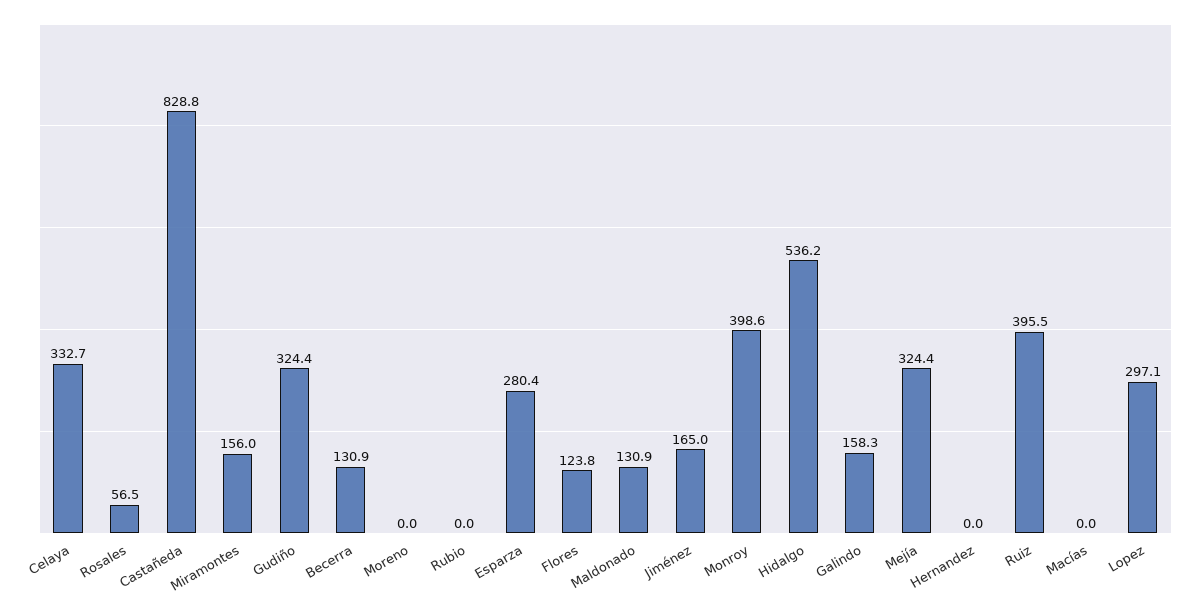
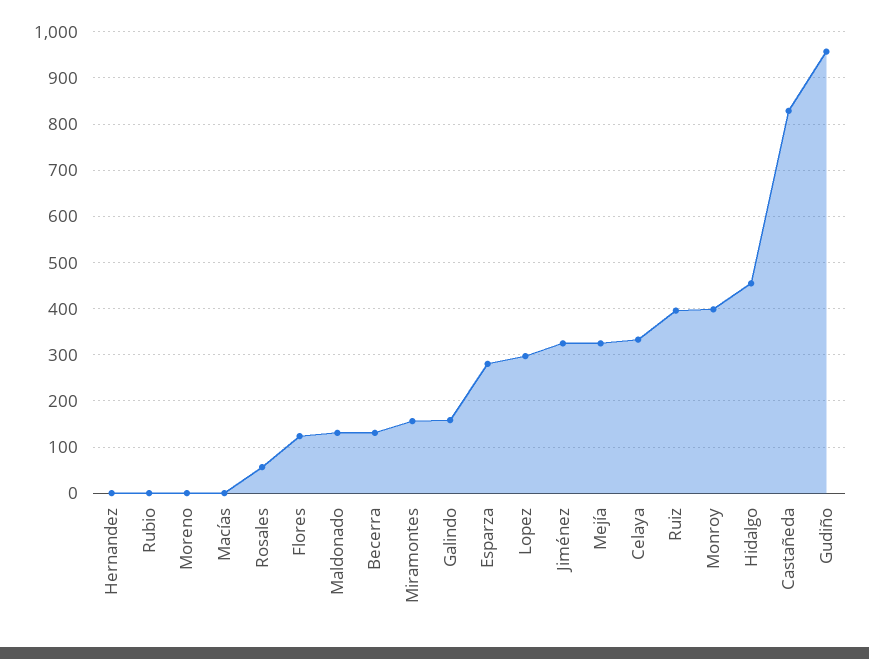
  {
    "Celaya": 332.7,
    "Rosales": 56.5,
    "Castañeda": 828.8,
    "Miramontes": 156,
-   "Gudiño": 324.4,
+   "Gudiño": 960,
    "Becerra": 130.9,
    "Moreno": 0,
    "Rubio": 0,
    "Esparza": 280.4,
    "Flores": 123.8,
    "Maldonado": 130.9,
-   "Jiménez": 165,
+   "Jiménez": 320,
    "Monroy": 398.6,
-   "Hidalgo": 536.2,
+   "Hidalgo": 460,
    "Galindo": 158.3,
    "Mejía": 324.4,
    "Hernandez": 0,
    "Ruiz": 395.5,
    "Macías": 0,
    "Lopez": 297.1
  }

